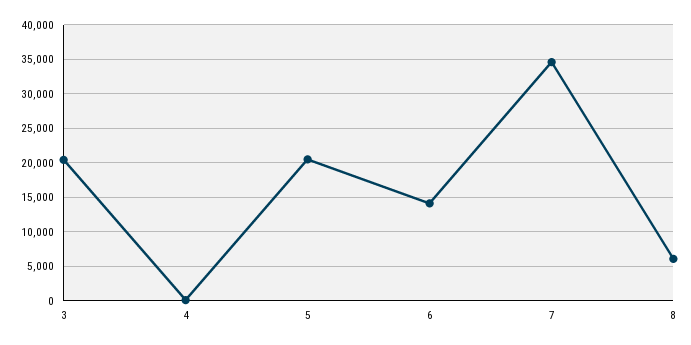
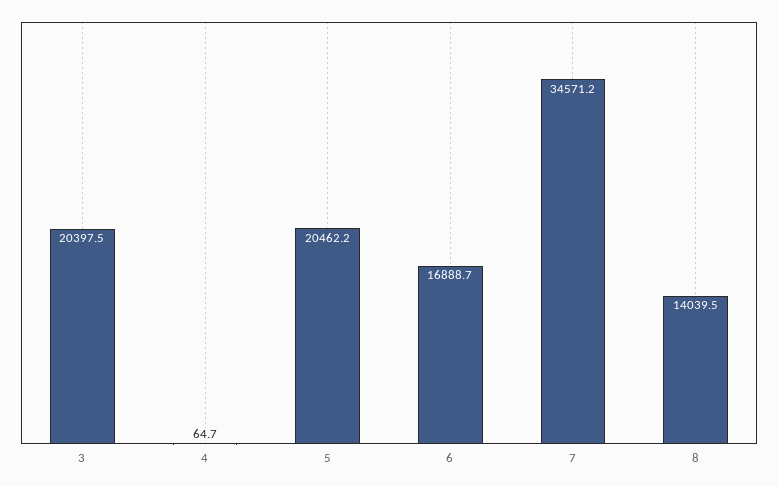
  {
    "3": 20397.5,
    "4": 64.7,
    "5": 20462.2,
-   "6": 14000,
+   "6": 16888.7,
    "7": 34571.2,
-   "8": 6000
+   "8": 14039.5
  }

